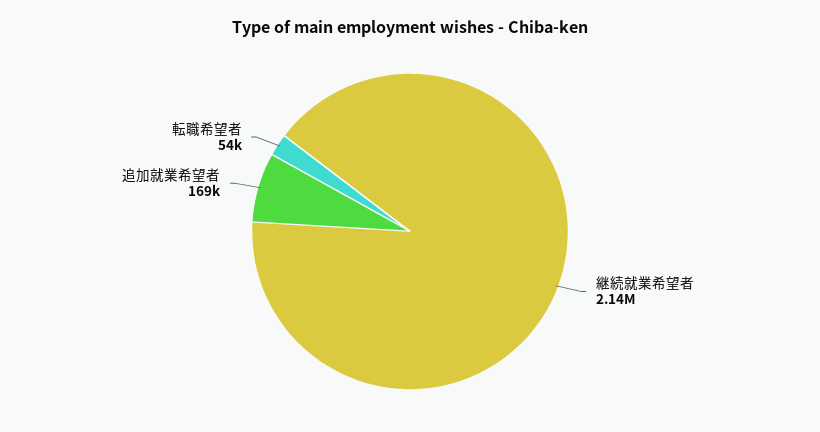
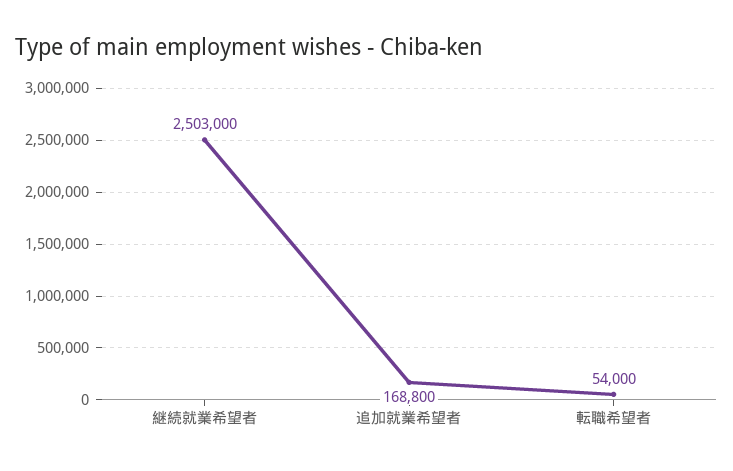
  {
-   "継続就業希望者": 2140000,
+   "継続就業希望者": 2503000,
    "追加就業希望者": 168800,
    "転職希望者": 54000
  }

